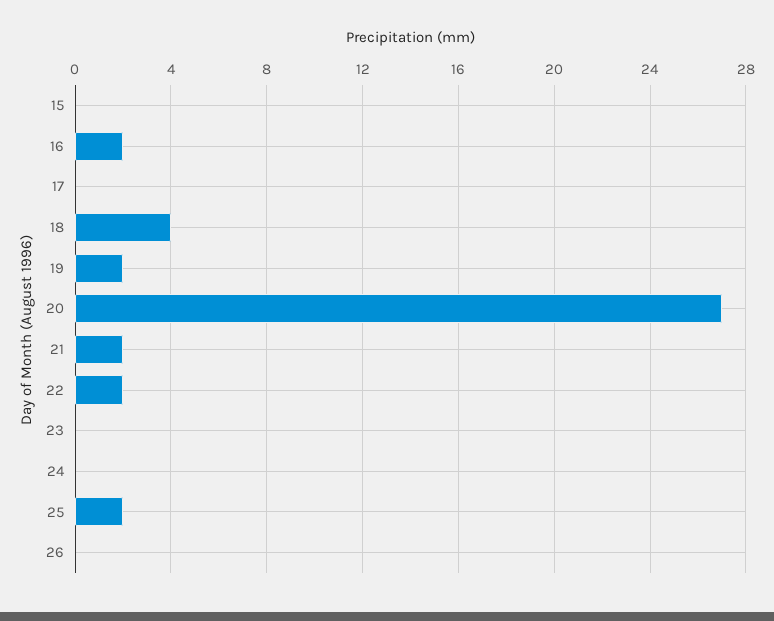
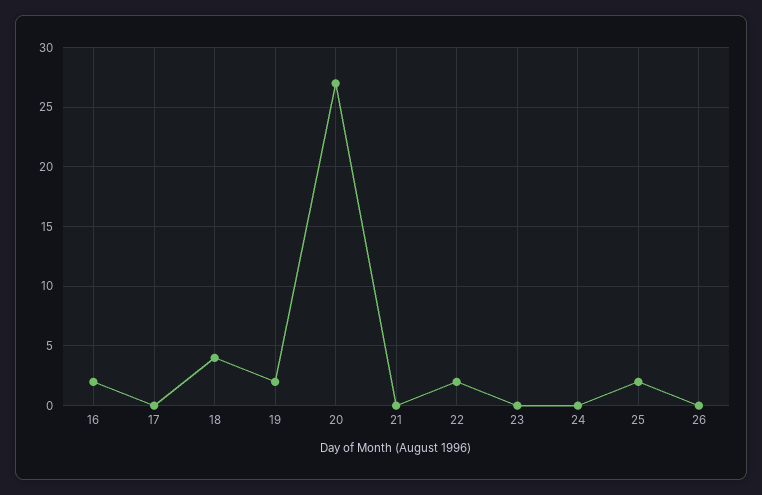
  {
-   "15": 0,
    "16": 2,
    "17": 0,
    "18": 4,
    "19": 2,
    "20": 27,
-   "21": 2,
+   "21": 0,
    "22": 2,
    "23": 0,
    "24": 0,
    "25": 2,
    "26": 0
  }

